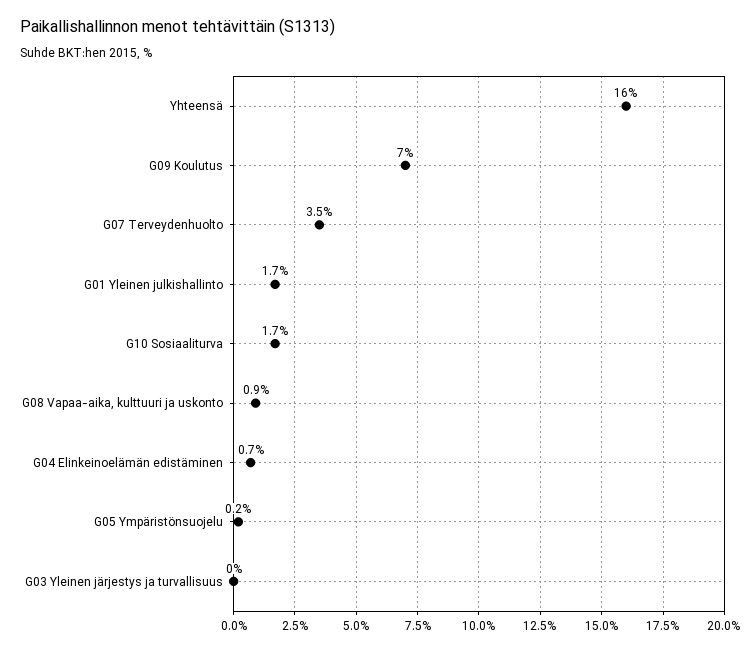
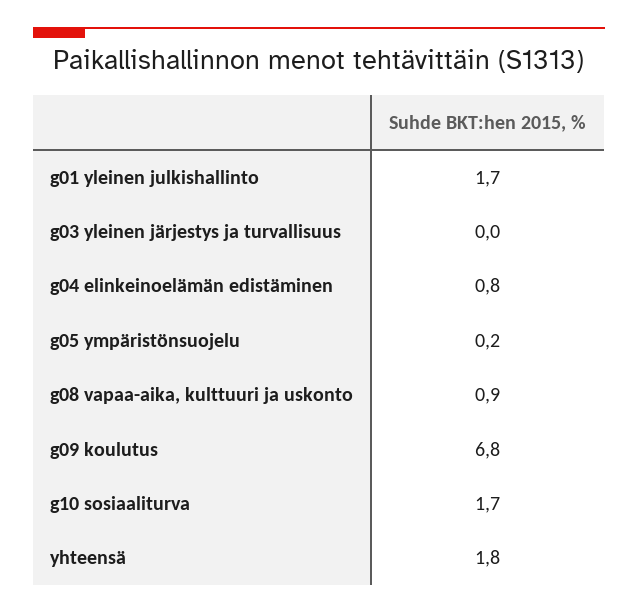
  {
-   "Yhteensä": 16,
+   "Yhteensä": 1.8,
-   "G09 Koulutus": 7,
+   "G09 Koulutus": 6.8,
-   "G07 Terveydenhuolto": 3.5,
    "G01 Yleinen julkishallinto": 1.7,
    "G10 Sosiaaliturva": 1.7,
    "G08 Vapaa-aika, kulttuuri ja uskonto": 0.9,
-   "G04 Elinkeinoelämän edistäminen": 0.7,
+   "G04 Elinkeinoelämän edistäminen": 0.8,
    "G05 Ympäristönsuojelu": 0.2,
    "G03 Yleinen järjestys ja turvallisuus": 0
  }

